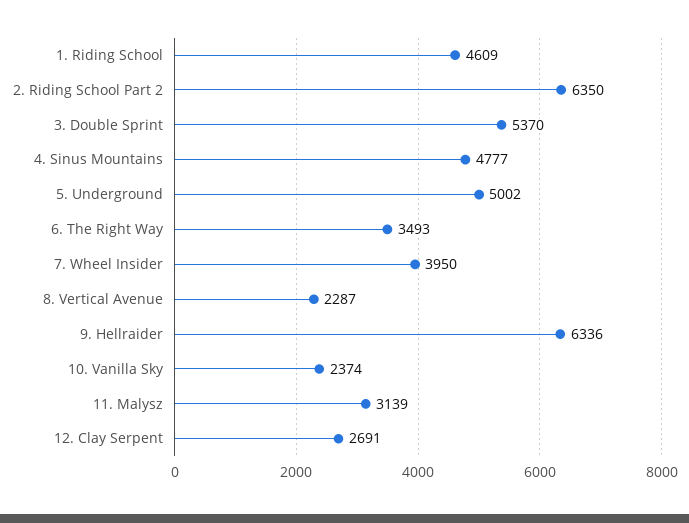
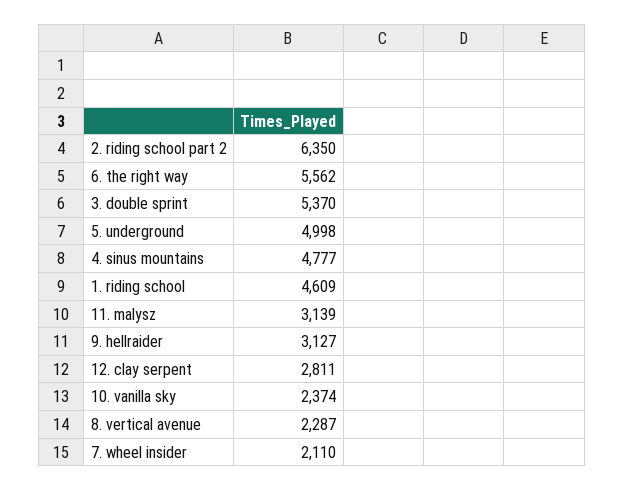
  {
    "1. Riding School": 4609,
    "2. Riding School Part 2": 6350,
    "3. Double Sprint": 5370,
    "4. Sinus Mountains": 4777,
-   "5. Underground": 5002,
+   "5. Underground": 4998,
-   "6. The Right Way": 3493,
+   "6. The Right Way": 5562,
-   "7. Wheel Insider": 3950,
+   "7. Wheel Insider": 2110,
    "8. Vertical Avenue": 2287,
-   "9. Hellraider": 6336,
+   "9. Hellraider": 3127,
    "10. Vanilla Sky": 2374,
    "11. Malysz": 3139,
-   "12. Clay Serpent": 2691
+   "12. Clay Serpent": 2811
  }

